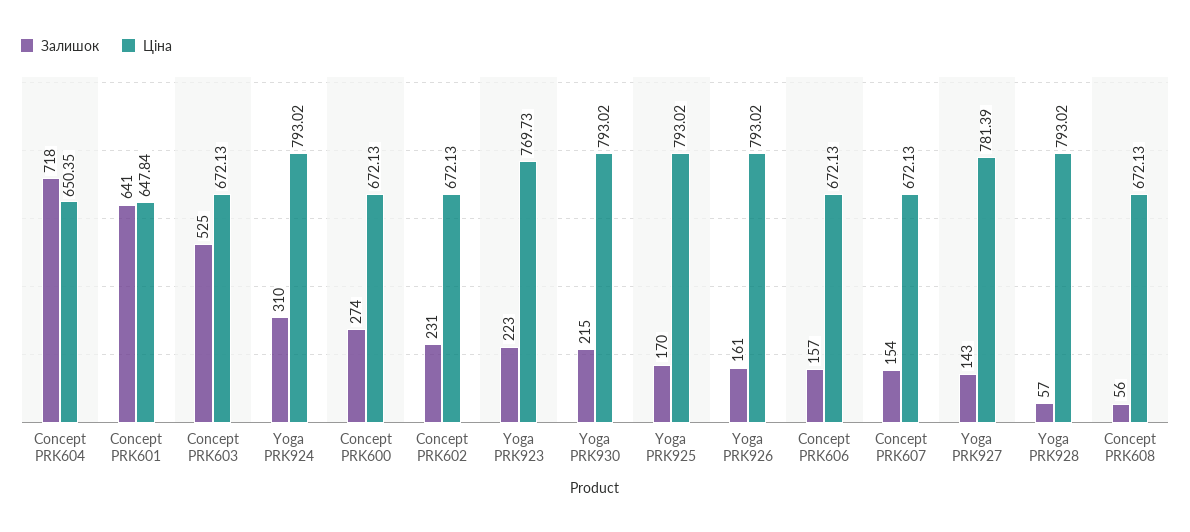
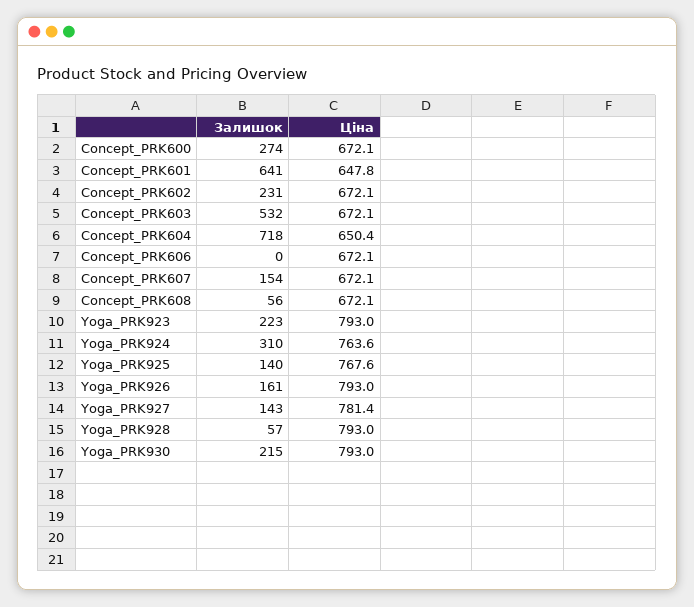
  {
    "Залишок": {
      "Concept PRK604": 718,
      "Concept PRK601": 641,
-     "Concept PRK603": 525,
+     "Concept PRK603": 532,
      "Yoga PRK924": 310,
      "Concept PRK600": 274,
      "Concept PRK602": 231,
      "Yoga PRK923": 223,
      "Yoga PRK930": 215,
-     "Yoga PRK925": 170,
+     "Yoga PRK925": 140,
      "Yoga PRK926": 161,
-     "Concept PRK606": 157,
+     "Concept PRK606": 0,
      "Concept PRK607": 154,
      "Yoga PRK927": 143,
      "Yoga PRK928": 57,
      "Concept PRK608": 56
    },
    "Ціна": {
      "Concept PRK604": 650.35,
      "Concept PRK601": 647.84,
      "Concept PRK603": 672.13,
-     "Yoga PRK924": 793.02,
+     "Yoga PRK924": 763.6,
      "Concept PRK600": 672.13,
      "Concept PRK602": 672.13,
-     "Yoga PRK923": 769.73,
+     "Yoga PRK923": 793,
      "Yoga PRK930": 793.02,
-     "Yoga PRK925": 793.02,
+     "Yoga PRK925": 767.6,
      "Yoga PRK926": 793.02,
      "Concept PRK606": 672.13,
      "Concept PRK607": 672.13,
      "Yoga PRK927": 781.39,
      "Yoga PRK928": 793.02,
      "Concept PRK608": 672.13
    }
  }

